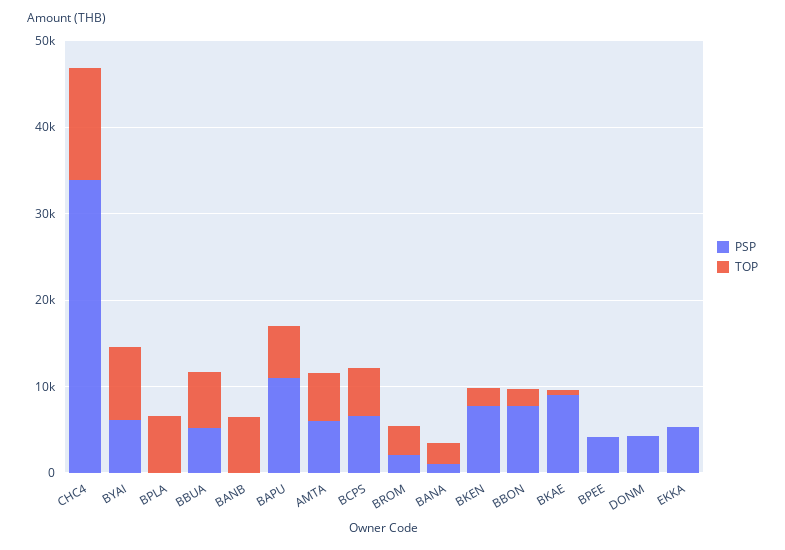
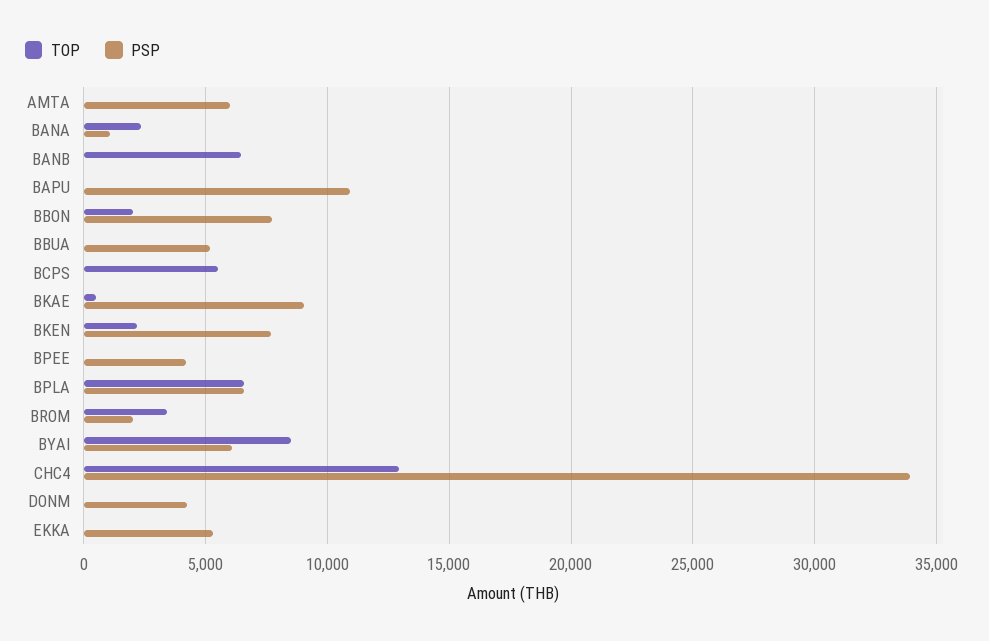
  {
    "PSP": {
      "CHC4": 34000,
      "BYAI": 6000,
-     "BPLA": 0,
+     "BPLA": 6500,
      "BBUA": 5000,
      "BANB": 0,
      "BAPU": 11000,
      "AMTA": 6000,
-     "BCPS": 6000,
+     "BCPS": 0,
      "BROM": 2000,
      "BANA": 1000,
      "BKEN": 7500,
      "BBON": 7500,
      "BKAE": 9000,
      "BPEE": 4000,
      "DONM": 4000,
      "EKKA": 5500
    },
    "TOP": {
      "CHC4": 13000,
      "BYAI": 8500,
      "BPLA": 6500,
-     "BBUA": 6000,
+     "BBUA": 0,
      "BANB": 6500,
-     "BAPU": 6000,
+     "BAPU": 0,
-     "AMTA": 6000,
+     "AMTA": 0,
      "BCPS": 5500,
      "BROM": 3500,
      "BANA": 2500,
      "BKEN": 2000,
      "BBON": 2000,
      "BKAE": 500,
      "BPEE": 0,
      "DONM": 0,
      "EKKA": 0
    }
  }

